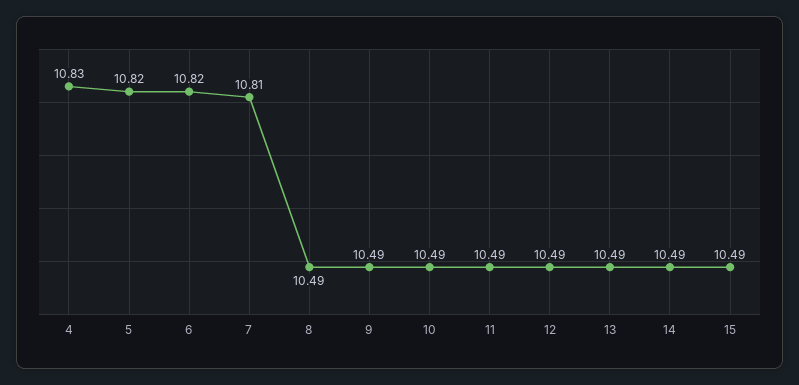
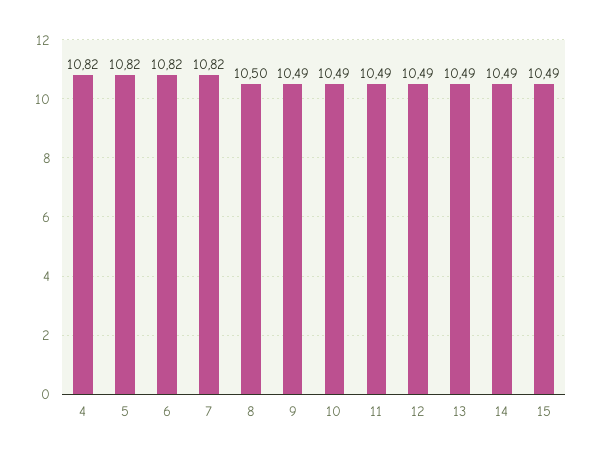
  {
-   "4": 10.83,
+   "4": 10.82,
    "5": 10.82,
    "6": 10.82,
-   "7": 10.81,
+   "7": 10.82,
-   "8": 10.49,
+   "8": 10.5,
    "9": 10.49,
    "10": 10.49,
    "11": 10.49,
    "12": 10.49,
    "13": 10.49,
    "14": 10.49,
    "15": 10.49
  }

